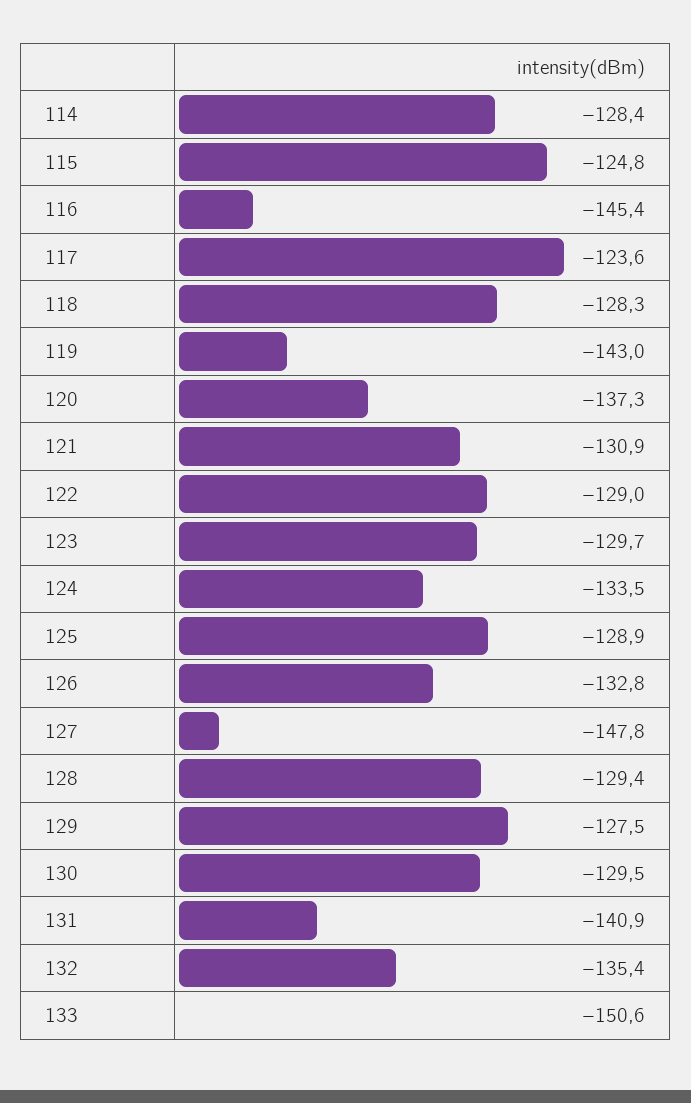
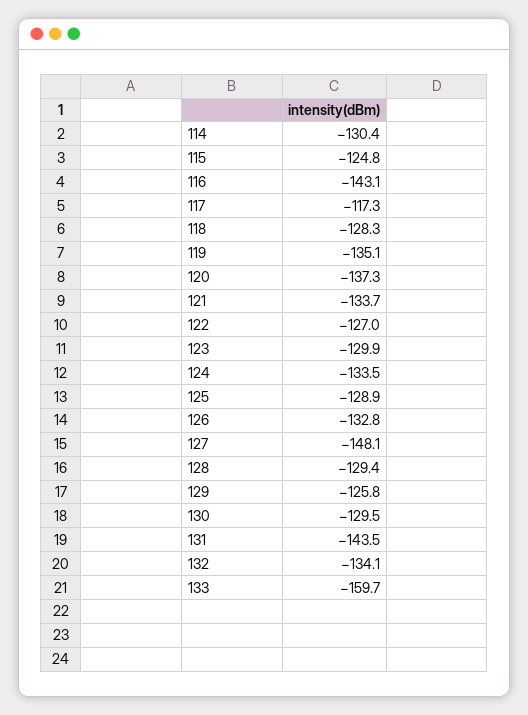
  {
-   "114": -128.4,
+   "114": -130.4,
    "115": -124.8,
-   "116": -145.4,
+   "116": -143.1,
-   "117": -123.6,
+   "117": -117.3,
    "118": -128.3,
-   "119": -143,
+   "119": -135.1,
    "120": -137.3,
-   "121": -130.9,
+   "121": -133.7,
-   "122": -129,
+   "122": -127,
-   "123": -129.7,
+   "123": -129.9,
    "124": -133.5,
    "125": -128.9,
    "126": -132.8,
-   "127": -147.8,
+   "127": -148.1,
    "128": -129.4,
-   "129": -127.5,
+   "129": -125.8,
    "130": -129.5,
-   "131": -140.9,
+   "131": -143.5,
-   "132": -135.4,
+   "132": -134.1,
-   "133": -150.6
+   "133": -159.7
  }

